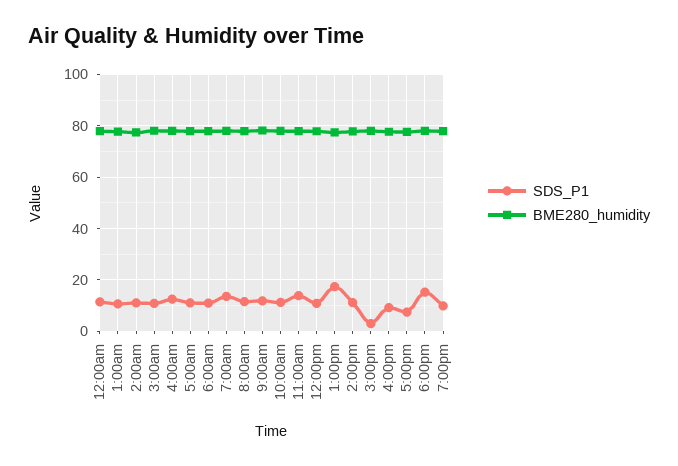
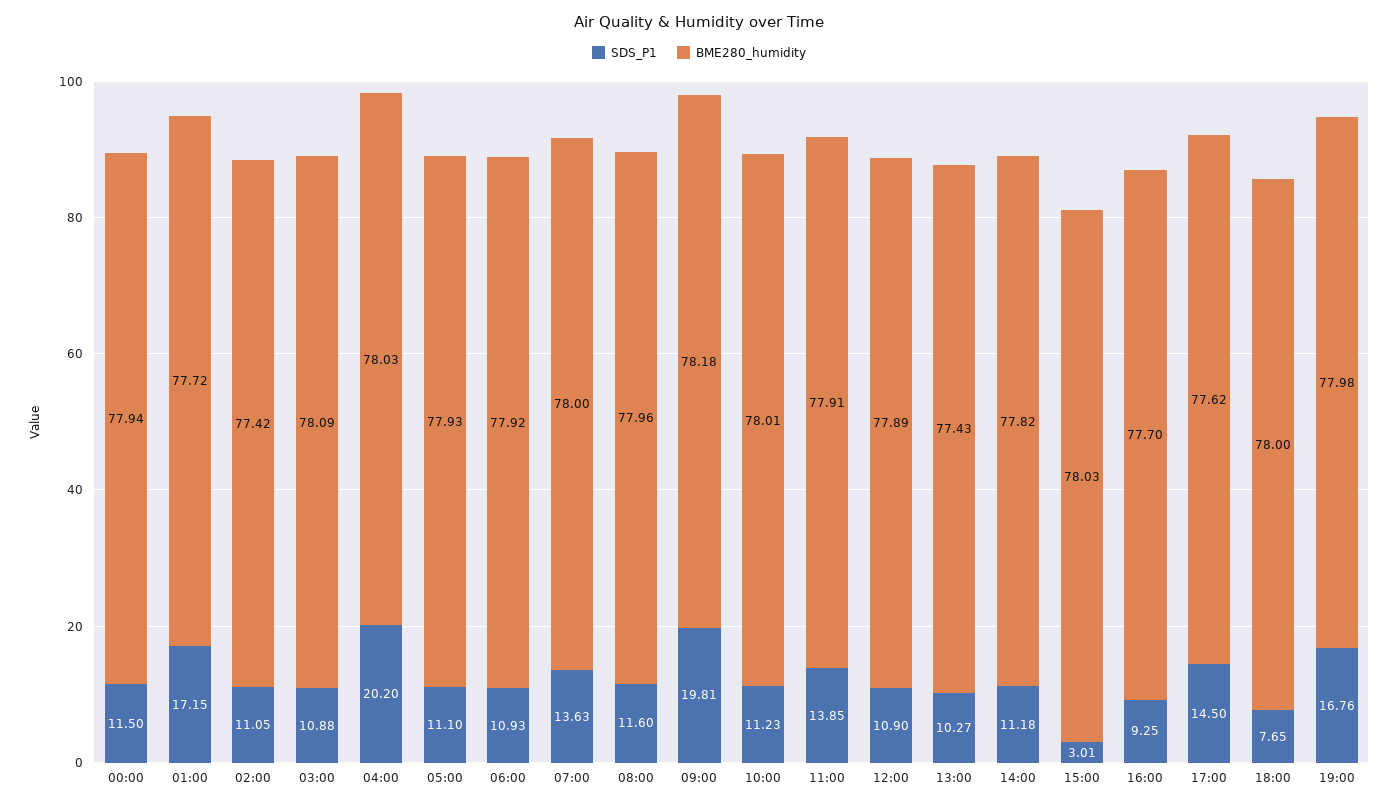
  {
    "SDS_P1": {
      "12:00am": 11.5,
-     "1:00am": 10,
+     "1:00am": 17.15,
      "2:00am": 11.05,
      "3:00am": 10.88,
-     "4:00am": 12.5,
+     "4:00am": 20.2,
      "5:00am": 11.1,
      "6:00am": 10.93,
      "7:00am": 13.63,
      "8:00am": 11.6,
-     "9:00am": 12.5,
+     "9:00am": 19.81,
      "10:00am": 11.23,
      "11:00am": 13.85,
      "12:00pm": 10.9,
-     "1:00pm": 17.5,
+     "1:00pm": 10.27,
      "2:00pm": 11.18,
      "3:00pm": 3.01,
      "4:00pm": 9.25,
-     "5:00pm": 7.5,
+     "5:00pm": 14.5,
-     "6:00pm": 15,
+     "6:00pm": 7.65,
-     "7:00pm": 10
+     "7:00pm": 16.76
    },
    "BME280_humidity": {
      "12:00am": 77.94,
      "1:00am": 77.72,
      "2:00am": 77.42,
      "3:00am": 78.09,
      "4:00am": 78.03,
      "5:00am": 77.93,
      "6:00am": 77.92,
      "7:00am": 78,
      "8:00am": 77.96,
      "9:00am": 78.18,
      "10:00am": 78.01,
      "11:00am": 77.91,
      "12:00pm": 77.89,
      "1:00pm": 77.43,
      "2:00pm": 77.82,
      "3:00pm": 78.03,
      "4:00pm": 77.7,
      "5:00pm": 77.62,
      "6:00pm": 78,
      "7:00pm": 77.98
    }
  }

